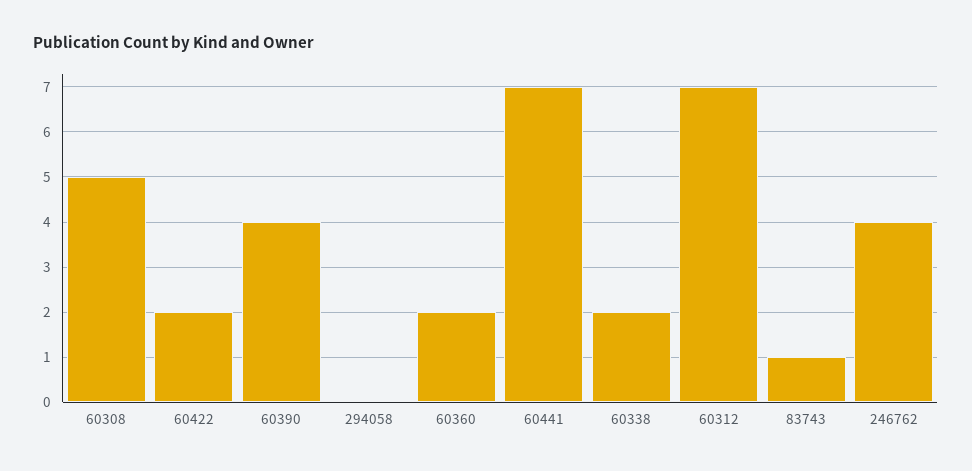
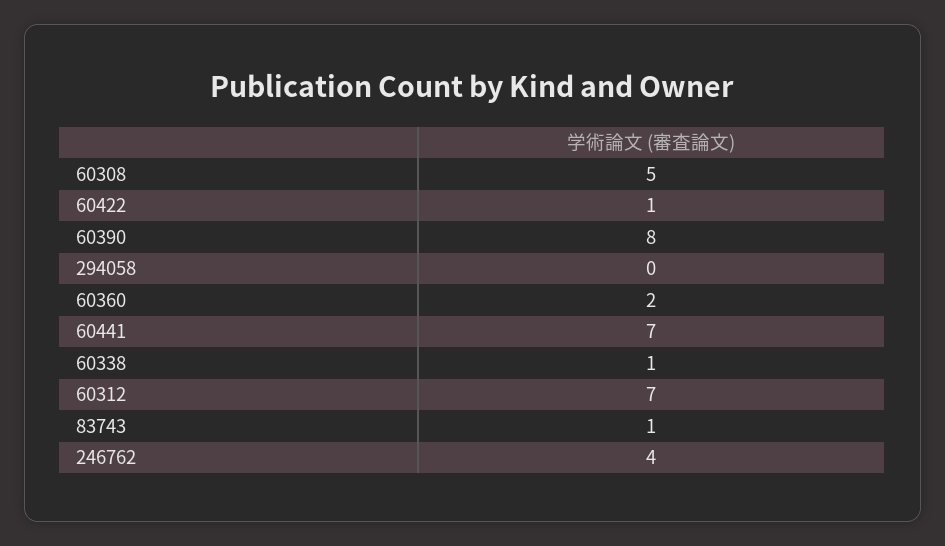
  {
    "60308": 5,
-   "60422": 2,
+   "60422": 1,
-   "60390": 4,
+   "60390": 8,
    "294058": 0,
    "60360": 2,
    "60441": 7,
-   "60338": 2,
+   "60338": 1,
    "60312": 7,
    "83743": 1,
    "246762": 4
  }

